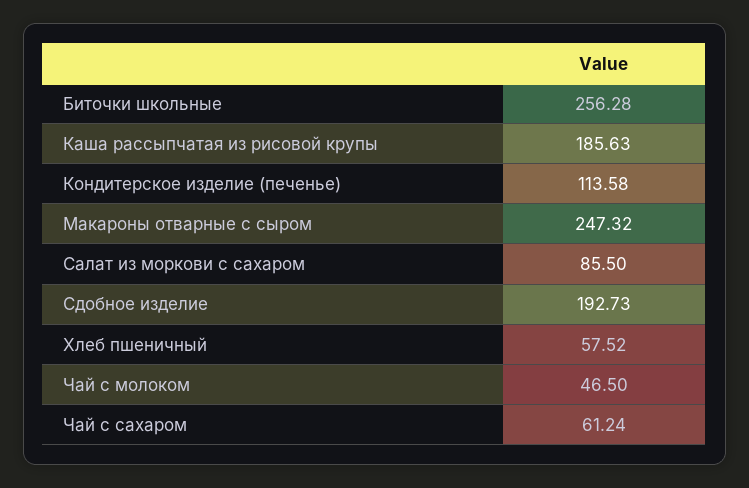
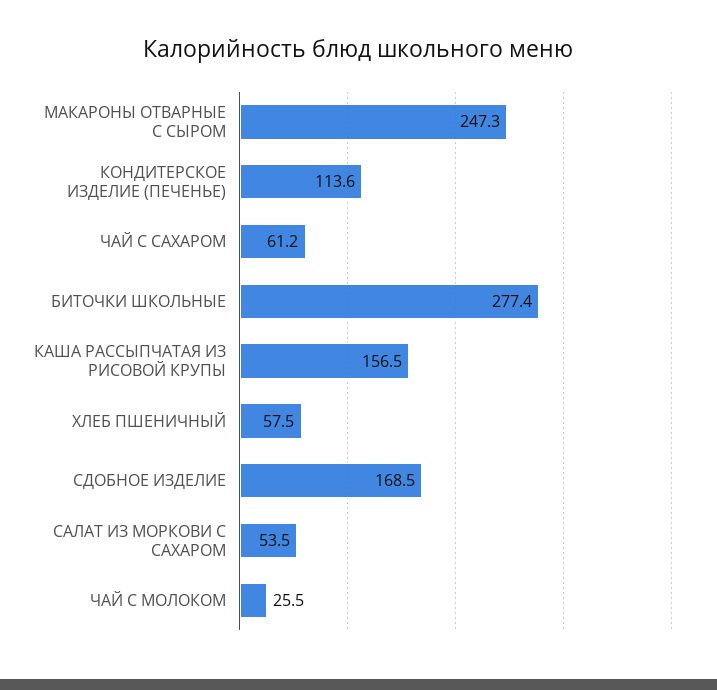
  {
-   "Биточки школьные": 256.28,
+   "Биточки школьные": 277.4,
-   "Каша рассыпчатая из рисовой крупы": 185.63,
+   "Каша рассыпчатая из рисовой крупы": 156.5,
    "Кондитерское изделие (печенье)": 113.58,
    "Макароны отварные с сыром": 247.32,
-   "Салат из моркови с сахаром": 85.5,
+   "Салат из моркови с сахаром": 53.5,
-   "Сдобное изделие": 192.73,
+   "Сдобное изделие": 168.5,
    "Хлеб пшеничный": 57.52,
-   "Чай с молоком": 46.5,
+   "Чай с молоком": 25.5,
    "Чай с сахаром": 61.24
  }

